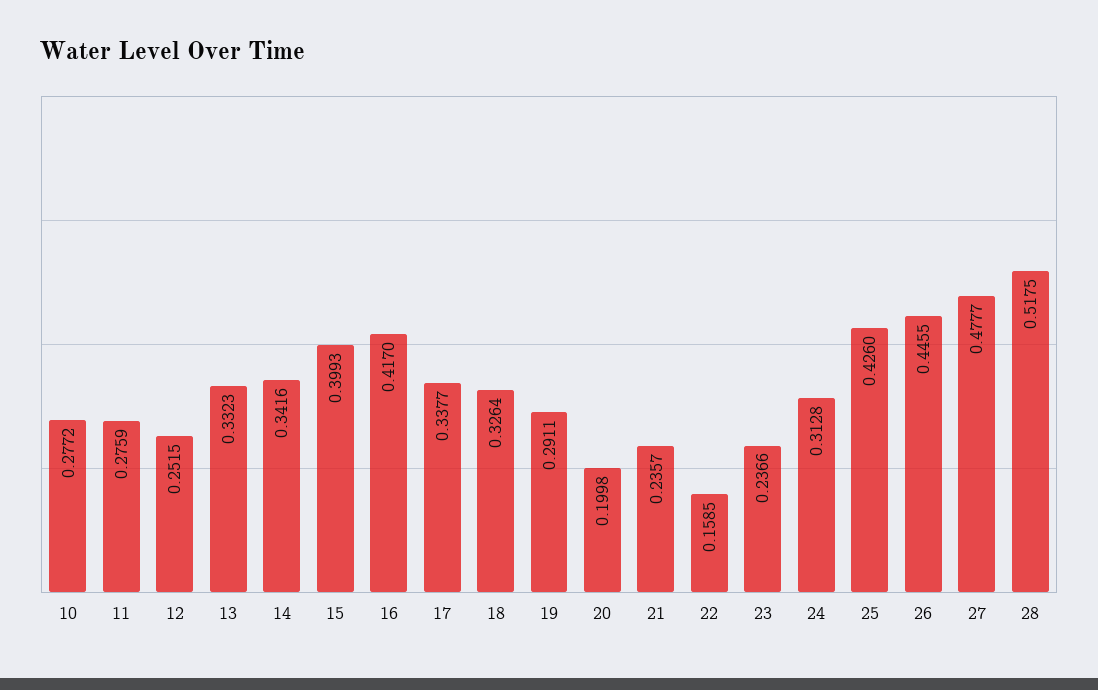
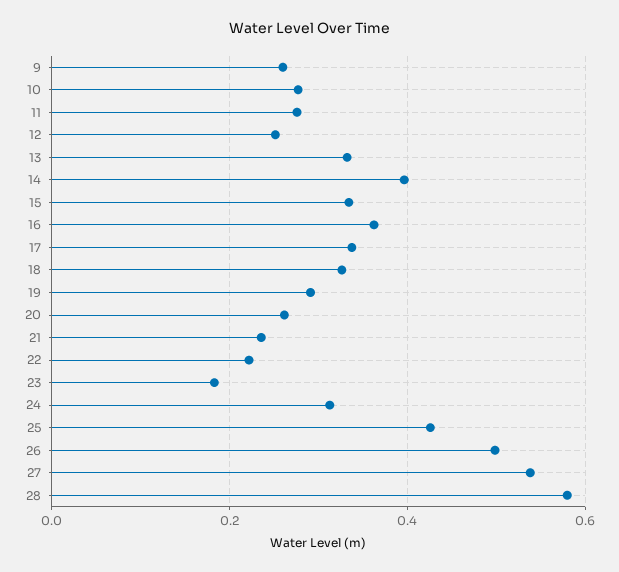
  {
    "10": 0.2772,
    "11": 0.2759,
    "12": 0.2515,
    "13": 0.3323,
-   "14": 0.3416,
+   "14": 0.4,
-   "15": 0.3993,
+   "15": 0.34,
-   "16": 0.417,
+   "16": 0.36,
    "17": 0.3377,
    "18": 0.3264,
    "19": 0.2911,
-   "20": 0.1998,
+   "20": 0.26,
    "21": 0.2357,
-   "22": 0.1585,
+   "22": 0.22,
-   "23": 0.2366,
+   "23": 0.18,
    "24": 0.3128,
    "25": 0.426,
-   "26": 0.4455,
+   "26": 0.5,
-   "27": 0.4777,
+   "27": 0.54,
-   "28": 0.5175
+   "28": 0.58,
+   "9": 0.26
  }

